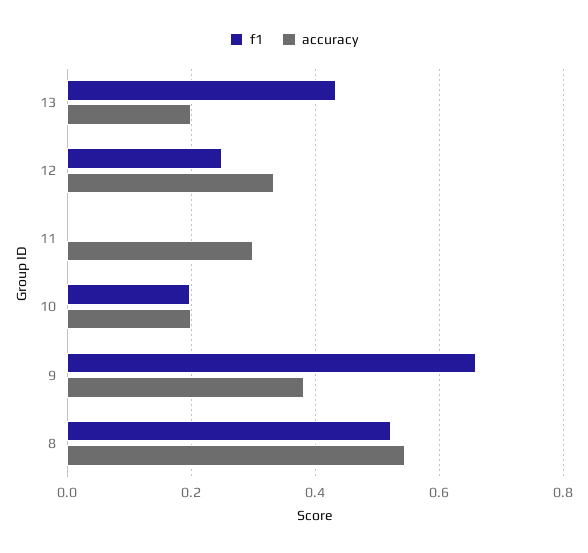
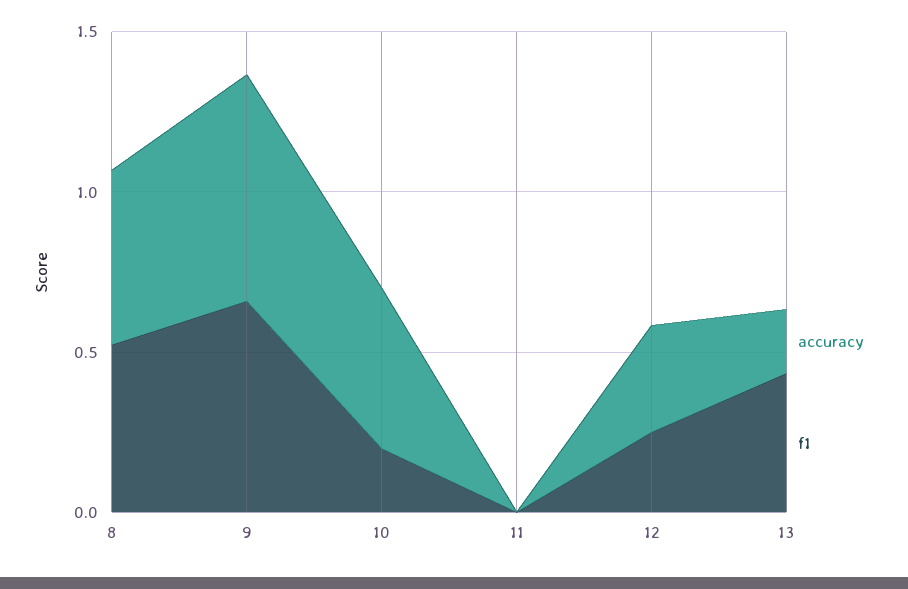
  {
    "f1": {
      "13": 0.44,
      "12": 0.26,
      "11": 0,
      "10": 0.2,
      "9": 0.66,
      "8": 0.52
    },
    "accuracy": {
      "13": 0.2,
      "12": 0.34,
-     "11": 0.3,
+     "11": 0,
-     "10": 0.2,
+     "10": 0.5,
-     "9": 0.38,
+     "9": 0.7,
      "8": 0.54
    }
  }

